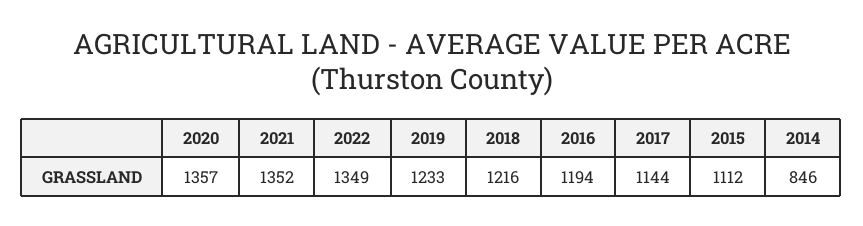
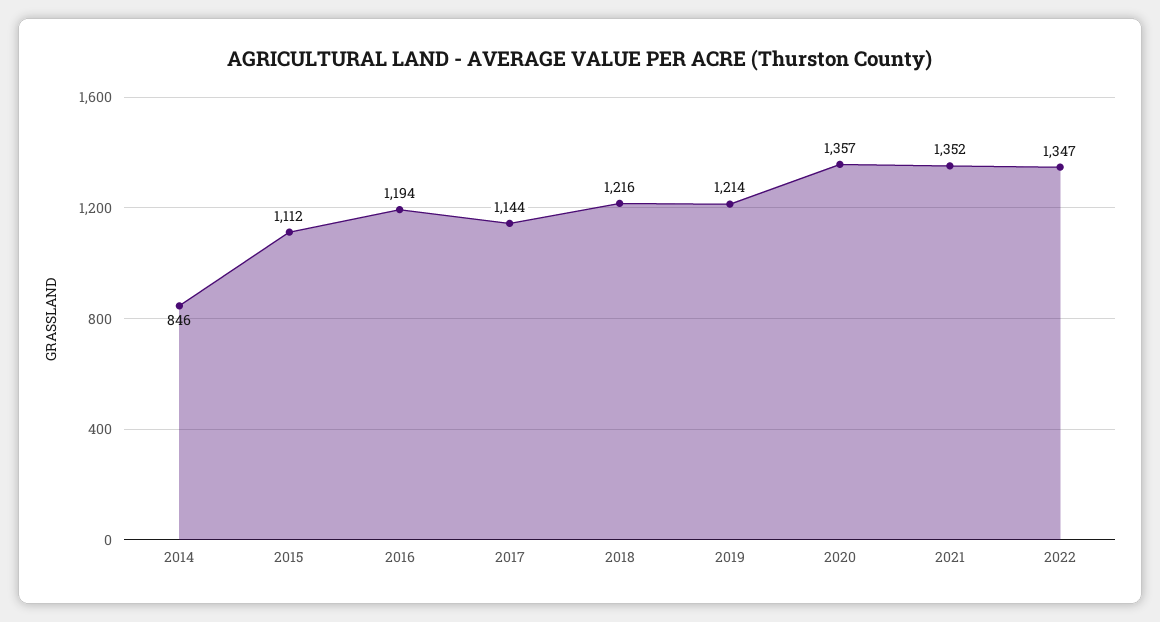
  {
    "2020": 1357,
    "2021": 1352,
-   "2022": 1349,
+   "2022": 1347,
-   "2019": 1233,
+   "2019": 1214,
    "2018": 1216,
    "2016": 1194,
    "2017": 1144,
    "2015": 1112,
    "2014": 846
  }

